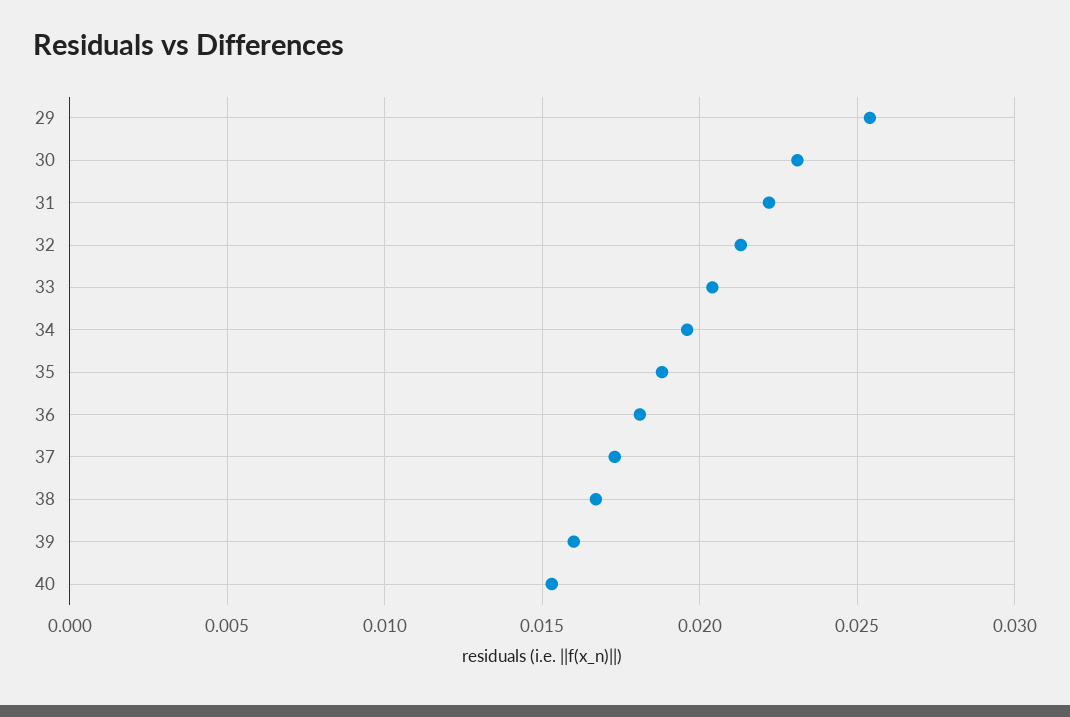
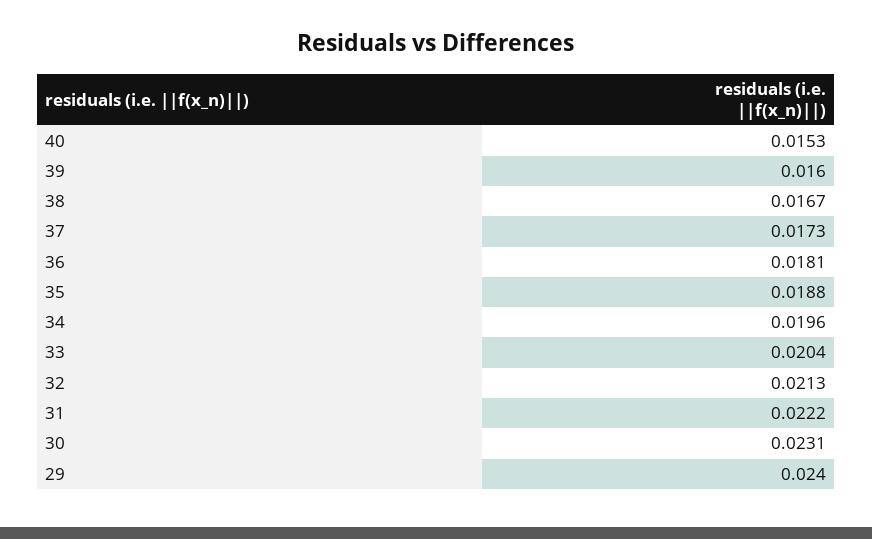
  {
-   "29": 0.0255,
+   "29": 0.024,
    "30": 0.0231,
    "31": 0.0222,
    "32": 0.0213,
    "33": 0.0204,
    "34": 0.0196,
    "35": 0.0188,
    "36": 0.0181,
    "37": 0.0173,
    "38": 0.0167,
    "39": 0.016,
    "40": 0.0153
  }

